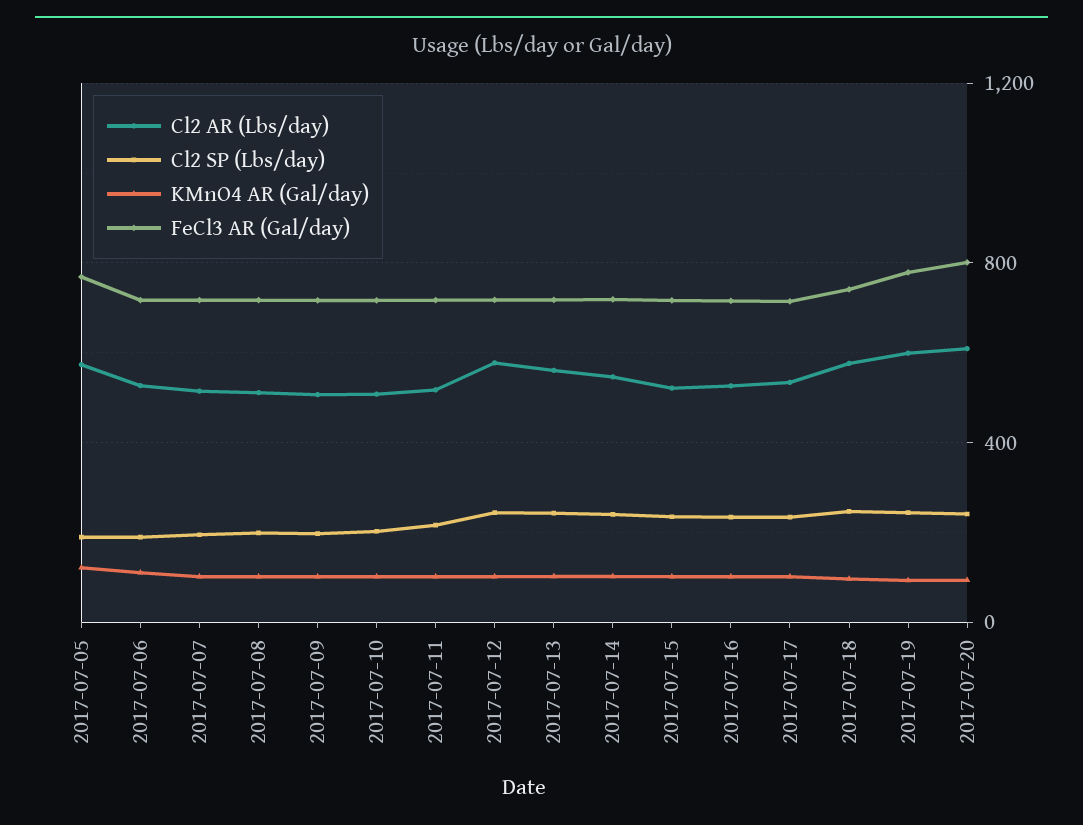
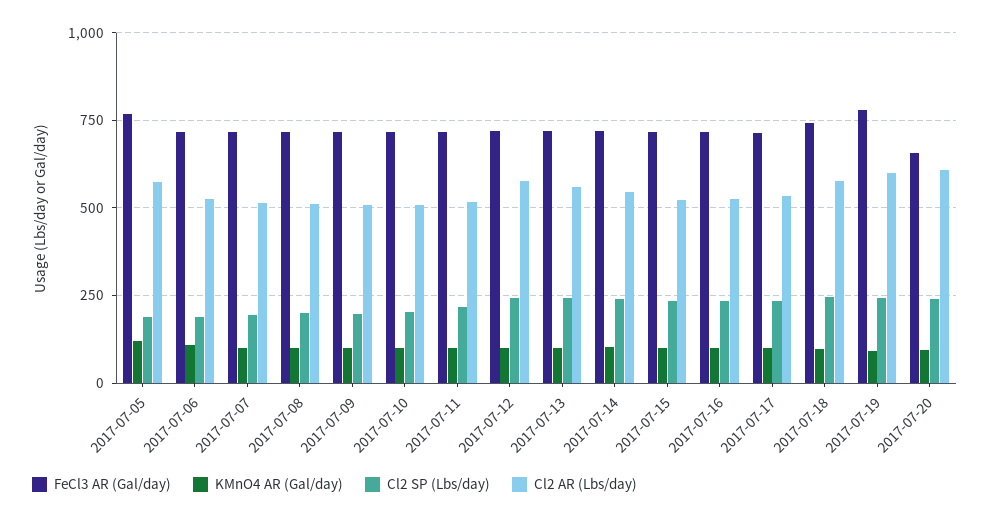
  {
    "Cl2 AR (Lbs/day)": {
      "2017-07-05": 575,
      "2017-07-06": 525,
      "2017-07-07": 525,
      "2017-07-08": 500,
      "2017-07-09": 500,
      "2017-07-10": 500,
      "2017-07-11": 525,
      "2017-07-12": 575,
      "2017-07-13": 550,
      "2017-07-14": 550,
      "2017-07-15": 525,
      "2017-07-16": 525,
      "2017-07-17": 525,
      "2017-07-18": 575,
      "2017-07-19": 600,
      "2017-07-20": 600
    },
    "Cl2 SP (Lbs/day)": {
      "2017-07-05": 200,
      "2017-07-06": 200,
      "2017-07-07": 200,
      "2017-07-08": 200,
      "2017-07-09": 200,
      "2017-07-10": 200,
      "2017-07-11": 225,
      "2017-07-12": 250,
      "2017-07-13": 250,
      "2017-07-14": 250,
      "2017-07-15": 225,
      "2017-07-16": 225,
      "2017-07-17": 225,
      "2017-07-18": 250,
      "2017-07-19": 250,
      "2017-07-20": 250
    },
    "KMnO4 AR (Gal/day)": {
      "2017-07-05": 125,
      "2017-07-06": 100,
      "2017-07-07": 100,
      "2017-07-08": 100,
      "2017-07-09": 100,
      "2017-07-10": 100,
      "2017-07-11": 100,
      "2017-07-12": 100,
      "2017-07-13": 100,
      "2017-07-14": 100,
      "2017-07-15": 100,
      "2017-07-16": 100,
      "2017-07-17": 100,
      "2017-07-18": 100,
      "2017-07-19": 100,
      "2017-07-20": 100
    },
    "FeCl3 AR (Gal/day)": {
      "2017-07-05": 775,
      "2017-07-06": 725,
      "2017-07-07": 725,
      "2017-07-08": 725,
      "2017-07-09": 725,
      "2017-07-10": 725,
      "2017-07-11": 725,
      "2017-07-12": 725,
      "2017-07-13": 725,
      "2017-07-14": 725,
      "2017-07-15": 725,
      "2017-07-16": 725,
      "2017-07-17": 725,
      "2017-07-18": 750,
      "2017-07-19": 775,
-     "2017-07-20": 800
+     "2017-07-20": 650
    }
  }

